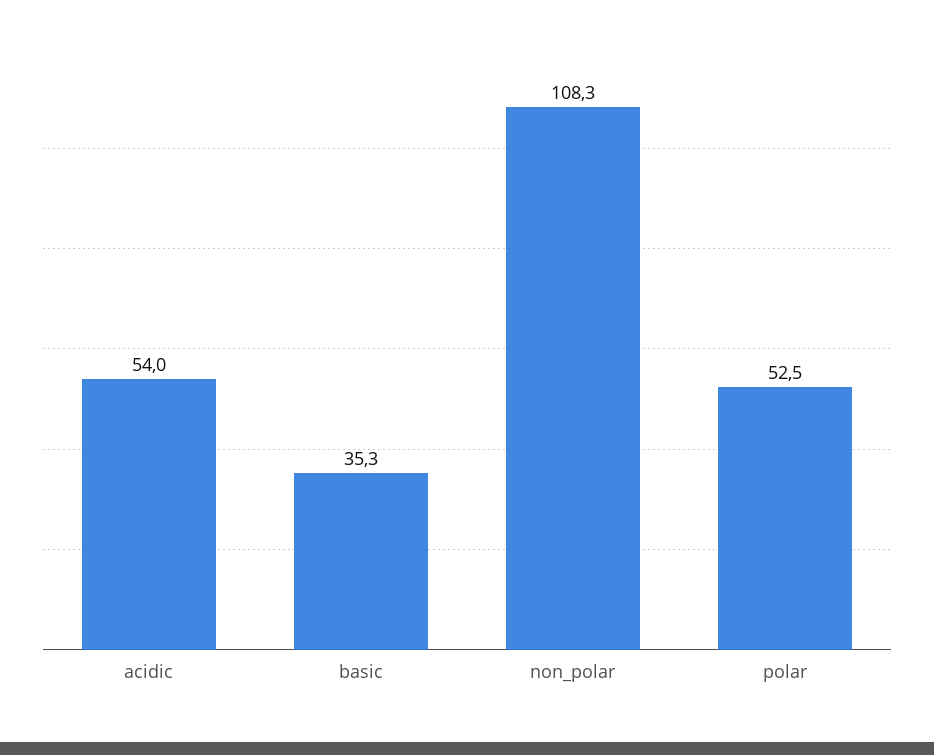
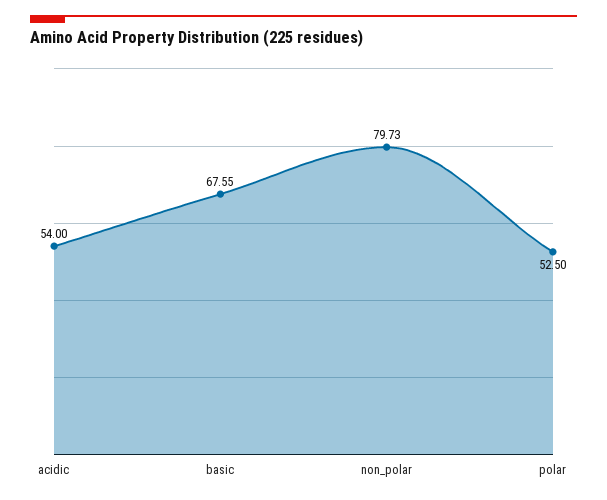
  {
    "acidic": 54,
-   "basic": 35.3,
+   "basic": 67.55,
-   "non_polar": 108.3,
+   "non_polar": 79.73,
    "polar": 52.5
  }

